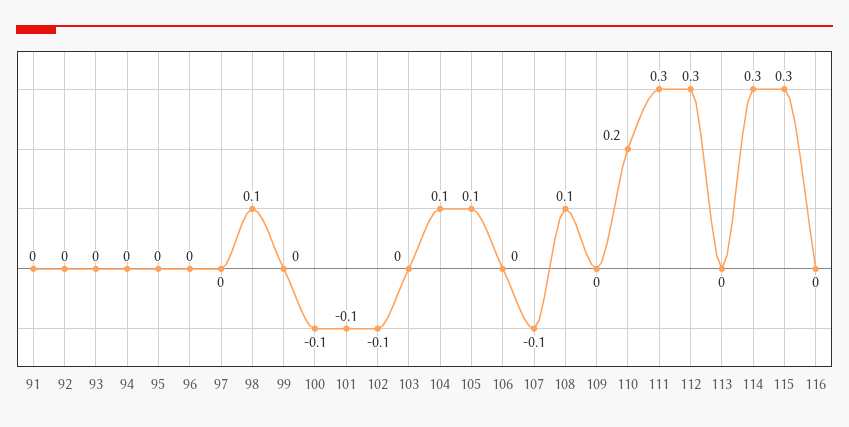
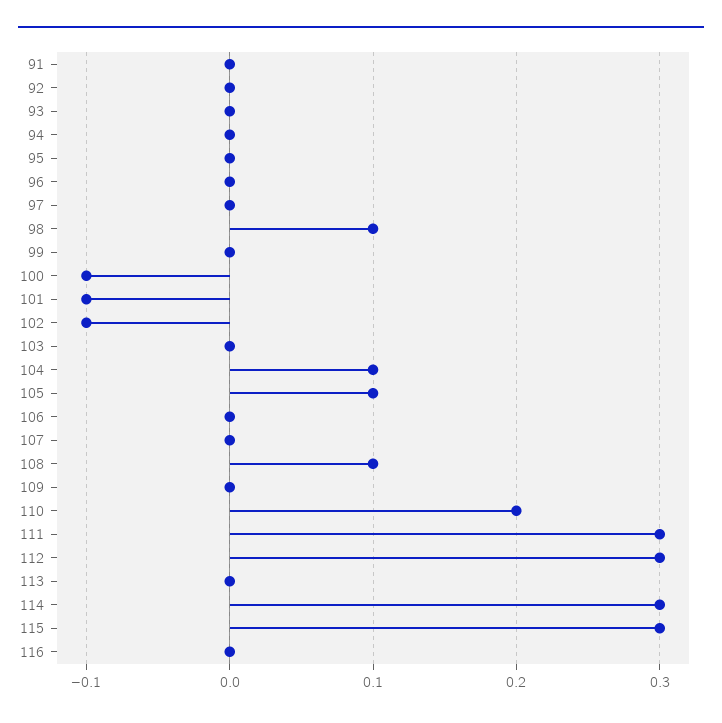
  {
    "91": 0,
    "92": 0,
    "93": 0,
    "94": 0,
    "95": 0,
    "96": 0,
    "97": 0,
    "98": 0.1,
    "99": 0,
    "100": -0.1,
    "101": -0.1,
    "102": -0.1,
    "103": 0,
    "104": 0.1,
    "105": 0.1,
    "106": 0,
-   "107": -0.1,
+   "107": 0,
    "108": 0.1,
    "109": 0,
    "110": 0.2,
    "111": 0.3,
    "112": 0.3,
    "113": 0,
    "114": 0.3,
    "115": 0.3,
    "116": 0
  }

